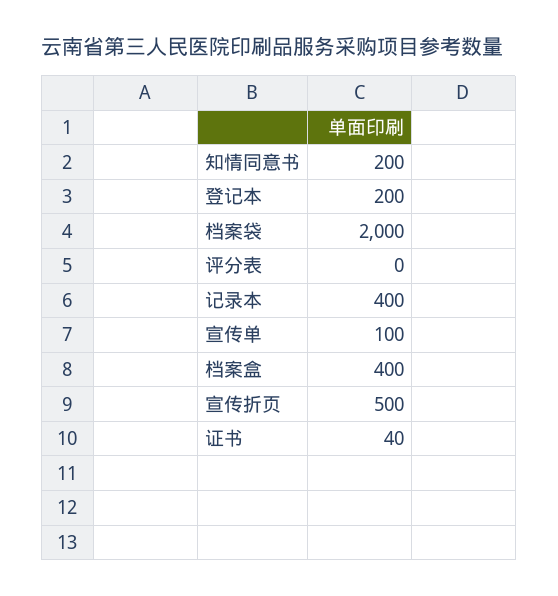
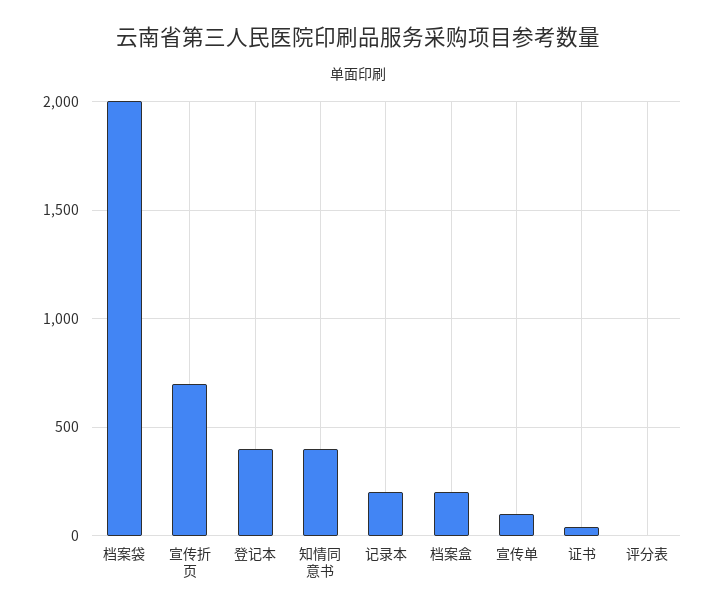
  {
-   "知情同意书": 200,
+   "知情同意书": 400,
-   "登记本": 200,
+   "登记本": 400,
    "档案袋": 2000,
    "评分表": 0,
-   "记录本": 400,
+   "记录本": 200,
    "宣传单": 100,
-   "档案盒": 400,
+   "档案盒": 200,
-   "宣传折页": 500,
+   "宣传折页": 700,
    "证书": 40
  }

